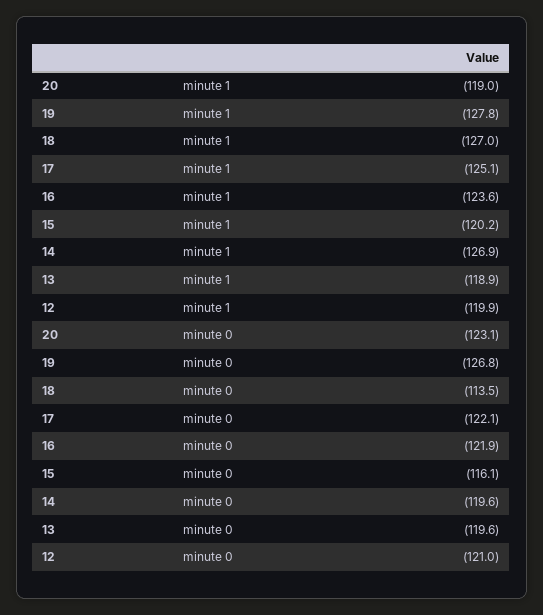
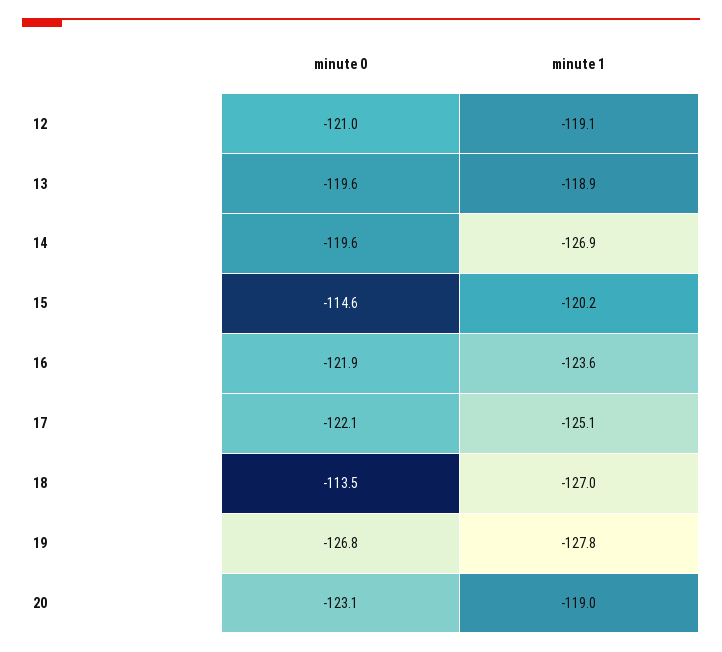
  {
    "20": {
      "minute 1": -119,
      "minute 0": -123.1
    },
    "19": {
      "minute 1": -127.8,
      "minute 0": -126.8
    },
    "18": {
      "minute 1": -127,
      "minute 0": -113.5
    },
    "17": {
      "minute 1": -125.1,
      "minute 0": -122.1
    },
    "16": {
      "minute 1": -123.6,
      "minute 0": -121.9
    },
    "15": {
      "minute 1": -120.2,
-     "minute 0": -116.1
+     "minute 0": -114.6
    },
    "14": {
      "minute 1": -126.9,
      "minute 0": -119.6
    },
    "13": {
      "minute 1": -118.9,
      "minute 0": -119.6
    },
    "12": {
-     "minute 1": -119.9,
+     "minute 1": -119.1,
      "minute 0": -121
    }
  }

